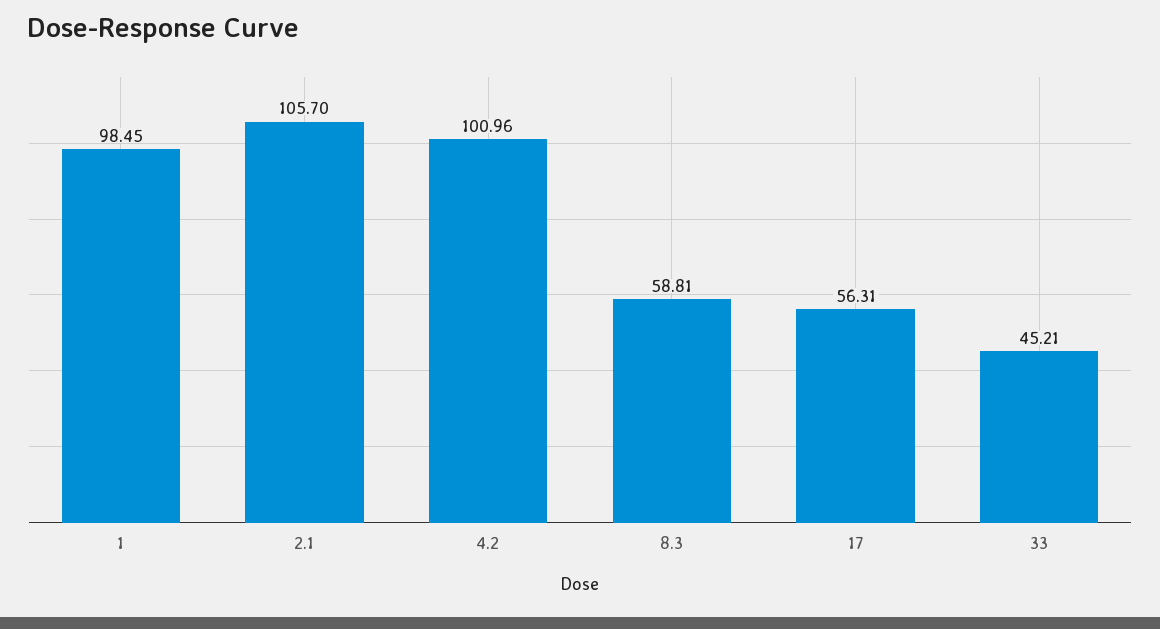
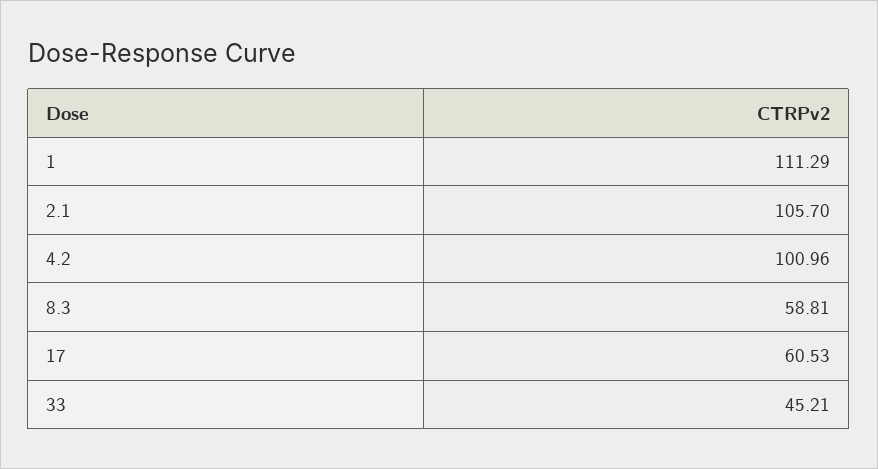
  {
-   "1": 98.45,
+   "1": 111.29,
    "2.1": 105.7,
    "4.2": 100.96,
    "8.3": 58.81,
-   "17": 56.31,
+   "17": 60.53,
    "33": 45.21
  }

